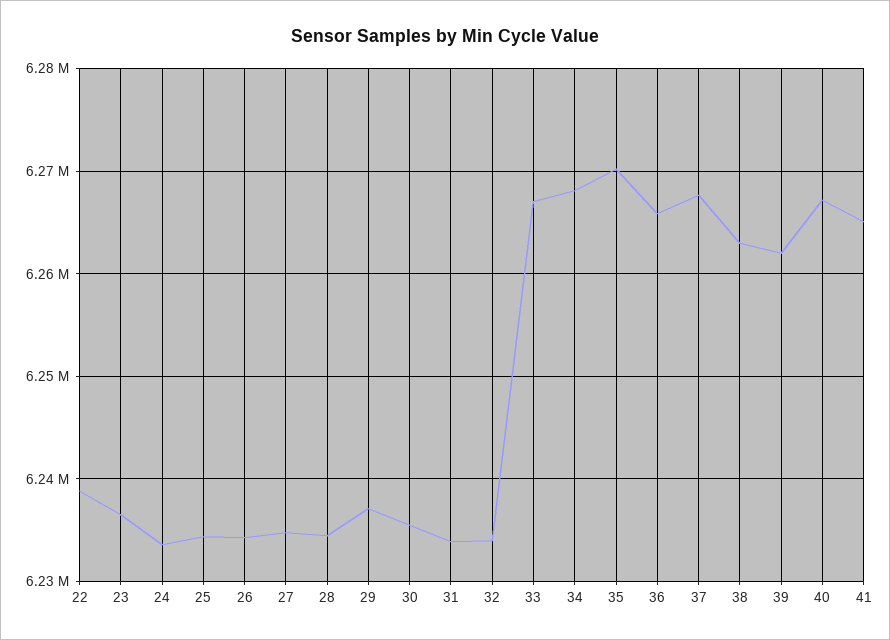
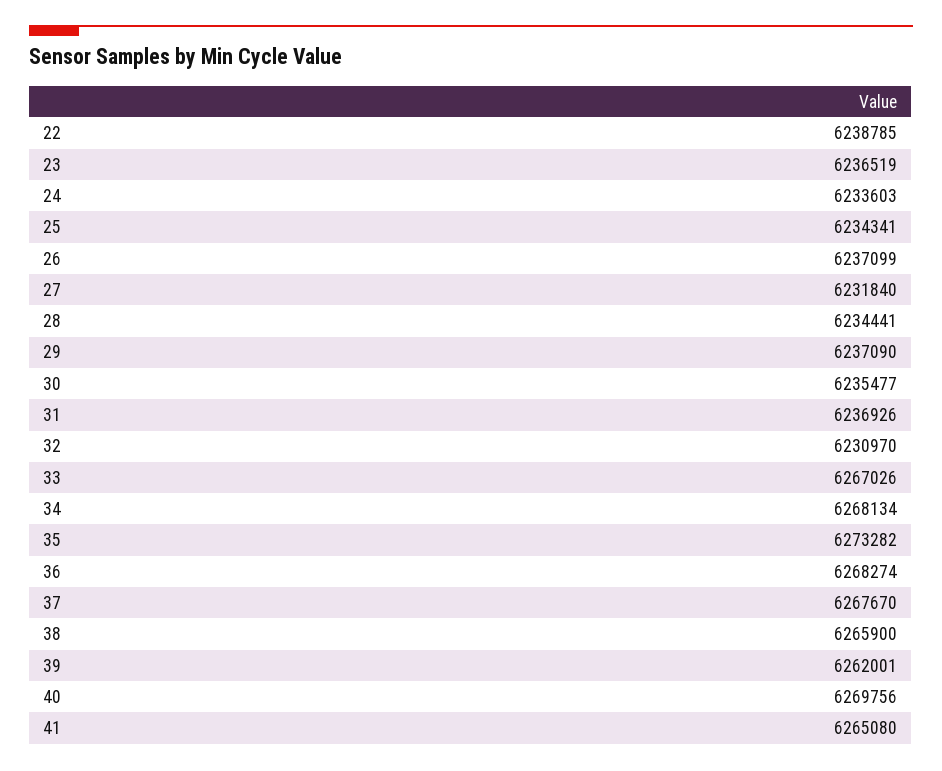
  {
    "22": 6238785,
    "23": 6236519,
    "24": 6233603,
    "25": 6234341,
-   "26": 6234000,
+   "26": 6237099,
-   "27": 6235000,
+   "27": 6231840,
    "28": 6234441,
    "29": 6237090,
    "30": 6235477,
-   "31": 6234000,
+   "31": 6236926,
-   "32": 6234000,
+   "32": 6230970,
    "33": 6267026,
    "34": 6268134,
-   "35": 6270000,
+   "35": 6273282,
-   "36": 6266000,
+   "36": 6268274,
    "37": 6267670,
-   "38": 6263000,
+   "38": 6265900,
    "39": 6262001,
-   "40": 6267000,
+   "40": 6269756,
    "41": 6265080
  }

